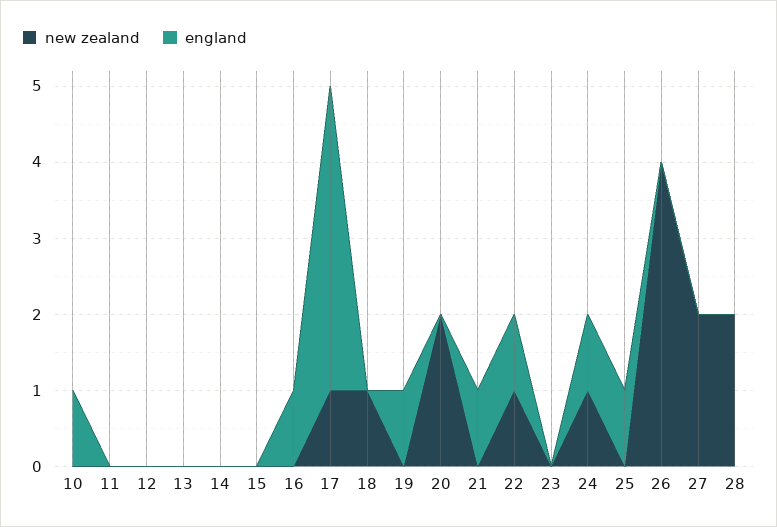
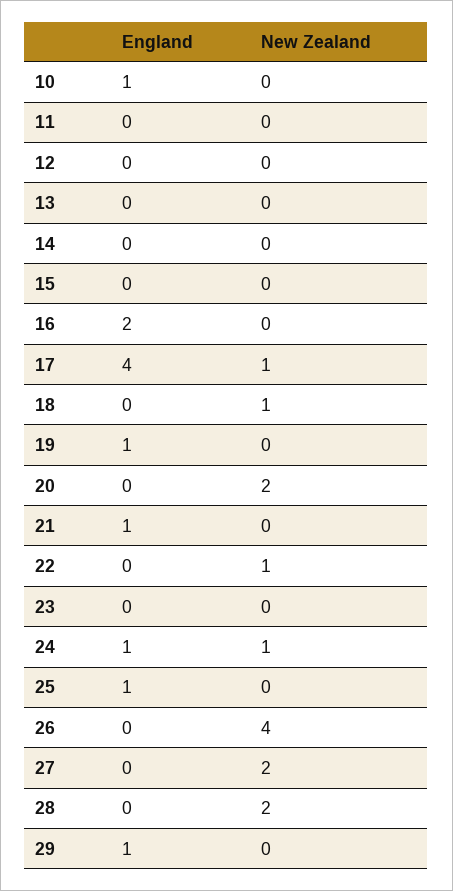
  {
    "new zealand": {
      "10": 0,
      "11": 0,
      "12": 0,
      "13": 0,
      "14": 0,
      "15": 0,
      "16": 0,
      "17": 1,
      "18": 1,
      "19": 0,
      "20": 2,
      "21": 0,
      "22": 1,
      "23": 0,
      "24": 1,
      "25": 0,
      "26": 4,
      "27": 2,
-     "28": 2
+     "28": 2,
+     "29": 0
    },
    "england": {
      "10": 1,
      "11": 0,
      "12": 0,
      "13": 0,
      "14": 0,
      "15": 0,
-     "16": 1,
+     "16": 2,
      "17": 4,
      "18": 0,
      "19": 1,
      "20": 0,
      "21": 1,
-     "22": 1,
+     "22": 0,
      "23": 0,
      "24": 1,
      "25": 1,
      "26": 0,
      "27": 0,
-     "28": 0
+     "28": 0,
+     "29": 1
    }
  }

